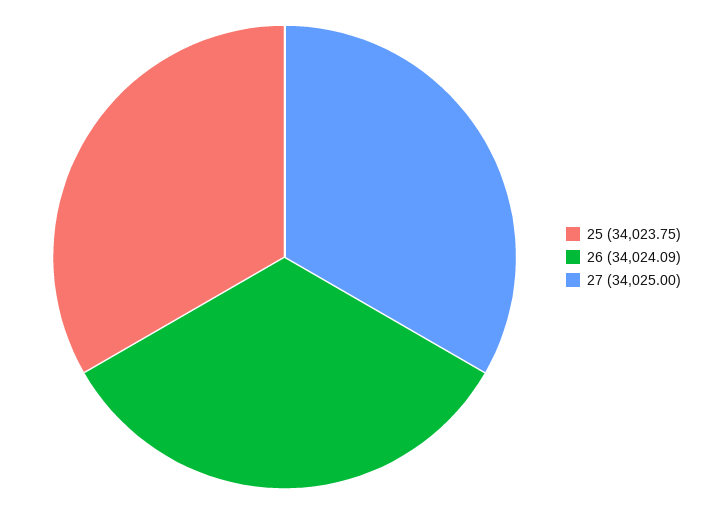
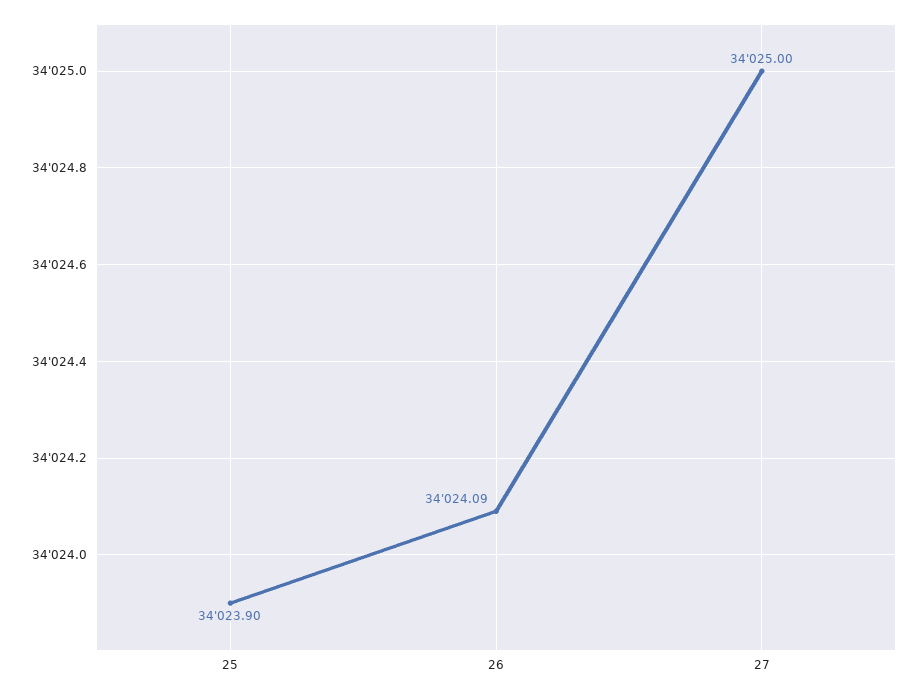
  {
-   "25": 34023.75,
+   "25": 34023.9,
    "26": 34024.09,
    "27": 34025
  }

